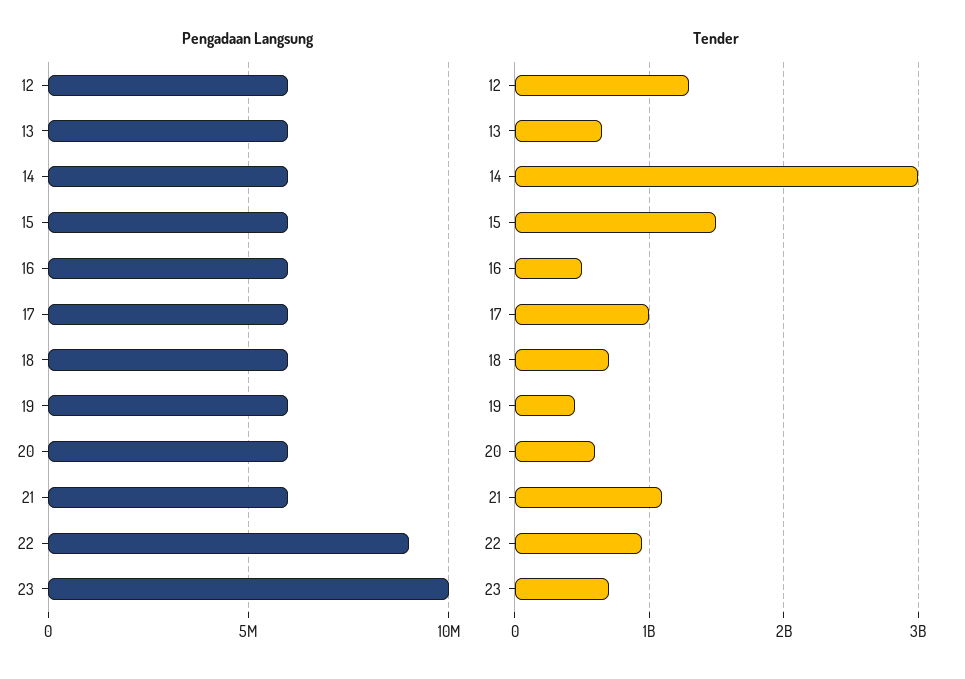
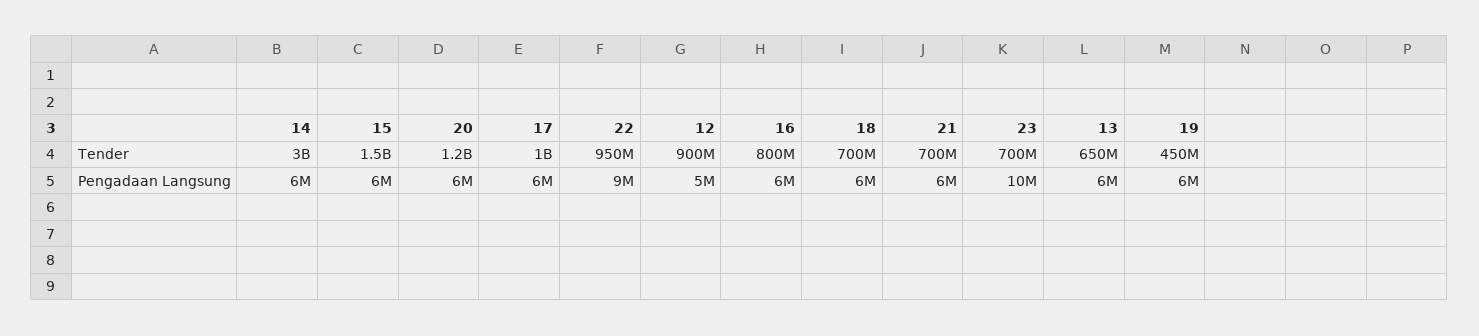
  {
    "Pengadaan Langsung": {
-     "12": 6000000,
+     "12": 5000000,
      "13": 6000000,
      "14": 6000000,
      "15": 6000000,
      "16": 6000000,
      "17": 6000000,
      "18": 6000000,
      "19": 6000000,
      "20": 6000000,
      "21": 6000000,
      "22": 9000000,
      "23": 10000000
    },
    "Tender": {
-     "12": 1300000000,
+     "12": 900000000,
      "13": 650000000,
      "14": 3000000000,
      "15": 1500000000,
-     "16": 500000000,
+     "16": 800000000,
      "17": 1000000000,
      "18": 700000000,
      "19": 450000000,
-     "20": 600000000,
+     "20": 1200000000,
-     "21": 1100000000,
+     "21": 700000000,
      "22": 950000000,
      "23": 700000000
    }
  }

